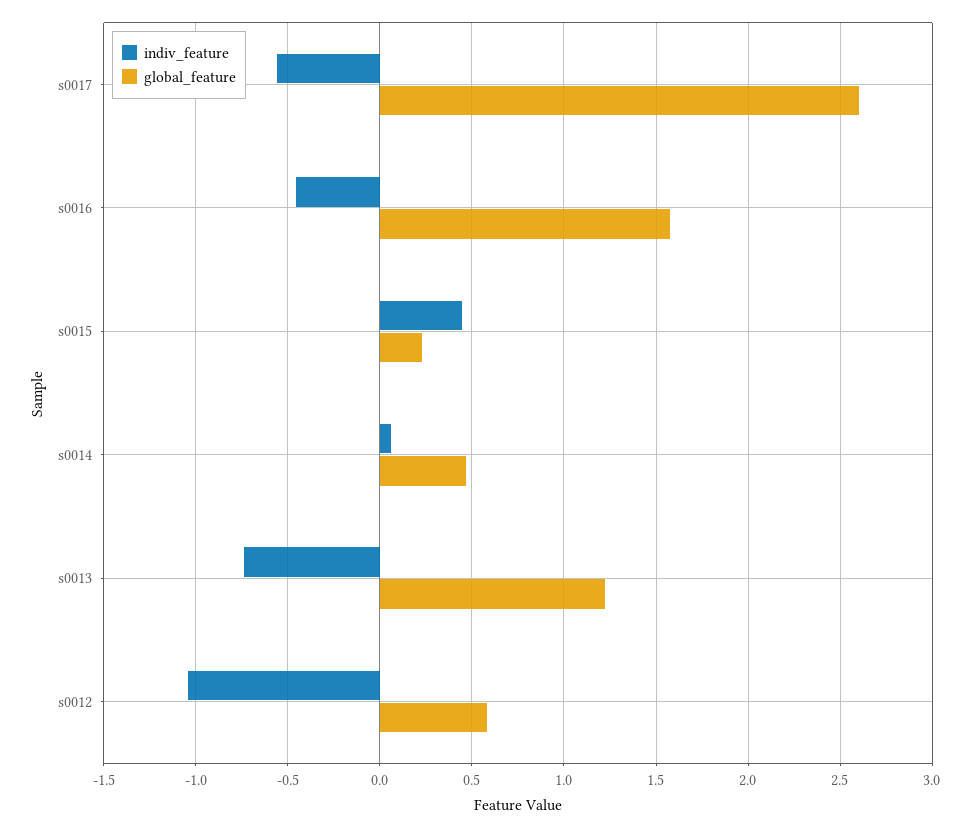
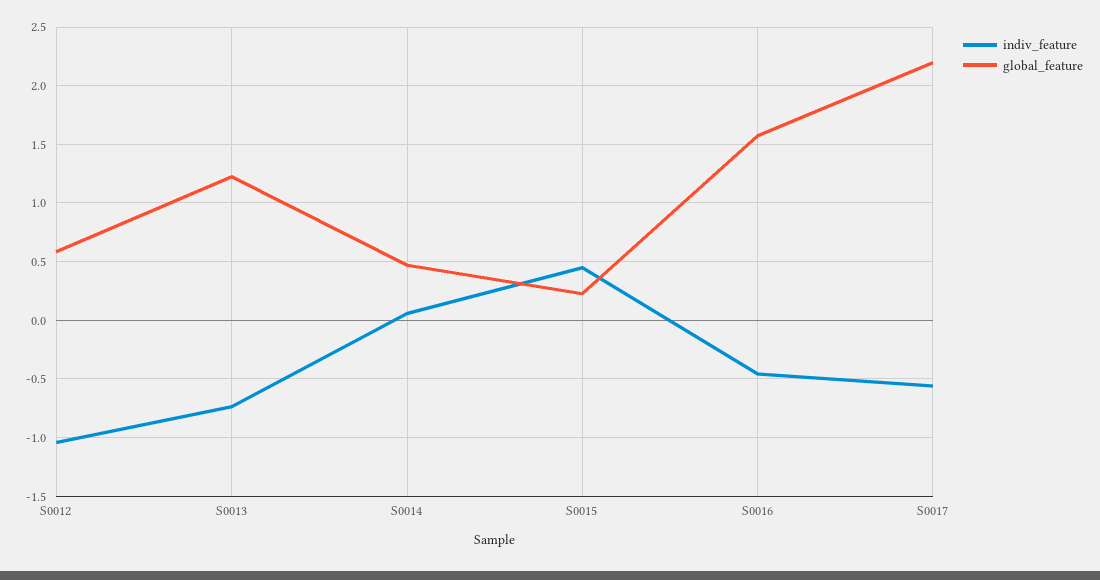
  {
    "indiv_feature": {
      "s0017": -0.55,
      "s0016": -0.45,
      "s0015": 0.45,
      "s0014": 0.05,
      "s0013": -0.75,
      "s0012": -1.05
    },
    "global_feature": {
-     "s0017": 2.6,
+     "s0017": 2.2,
      "s0016": 1.55,
      "s0015": 0.25,
      "s0014": 0.45,
      "s0013": 1.2,
      "s0012": 0.6
    }
  }

